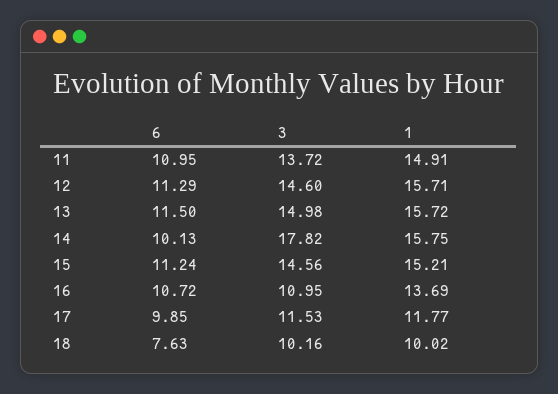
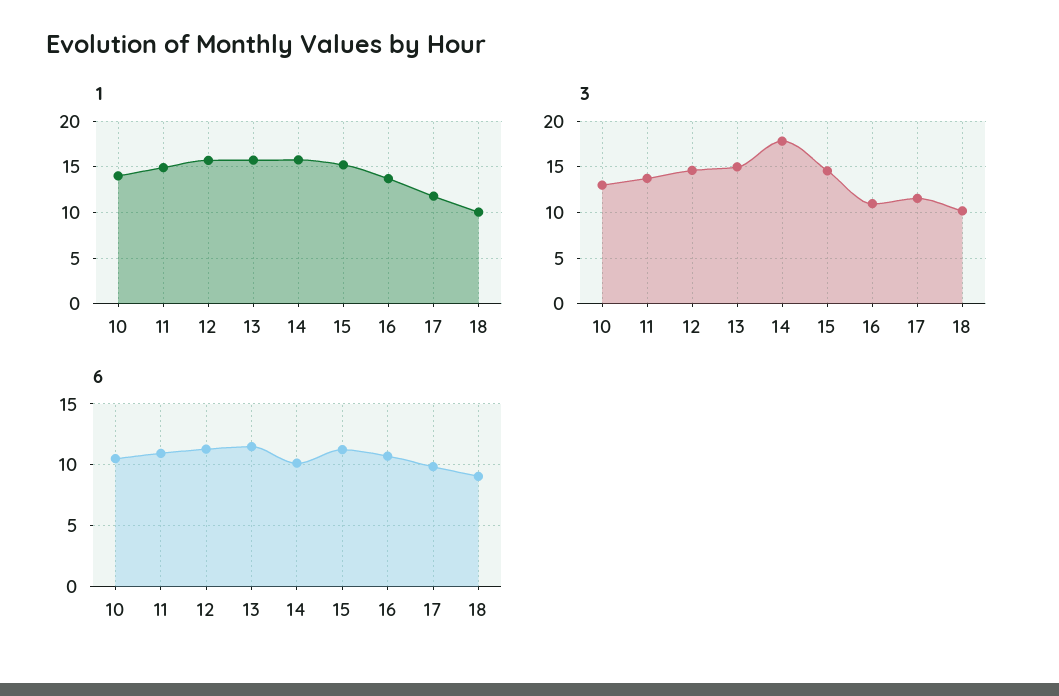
  {
    "6": {
      "11": 10.95,
      "12": 11.29,
      "13": 11.5,
      "14": 10.13,
      "15": 11.24,
      "16": 10.72,
      "17": 9.85,
-     "18": 7.63
+     "18": 9,
+     "10": 10.5
    },
    "3": {
      "11": 13.72,
      "12": 14.6,
      "13": 14.98,
      "14": 17.82,
      "15": 14.56,
      "16": 10.95,
      "17": 11.53,
-     "18": 10.16
+     "18": 10.16,
+     "10": 13
    },
    "1": {
      "11": 14.91,
      "12": 15.71,
      "13": 15.72,
      "14": 15.75,
      "15": 15.21,
      "16": 13.69,
      "17": 11.77,
-     "18": 10.02
+     "18": 10.02,
+     "10": 14
    }
  }

